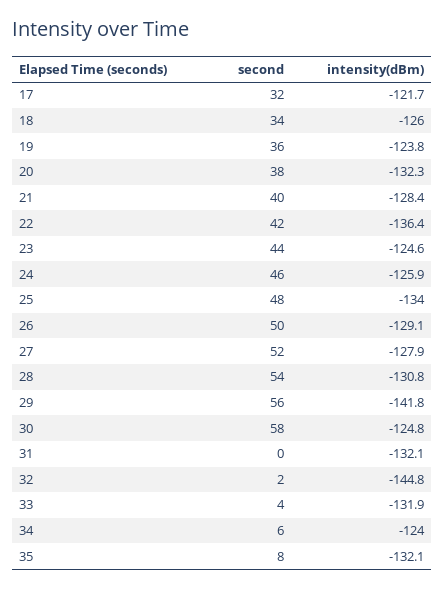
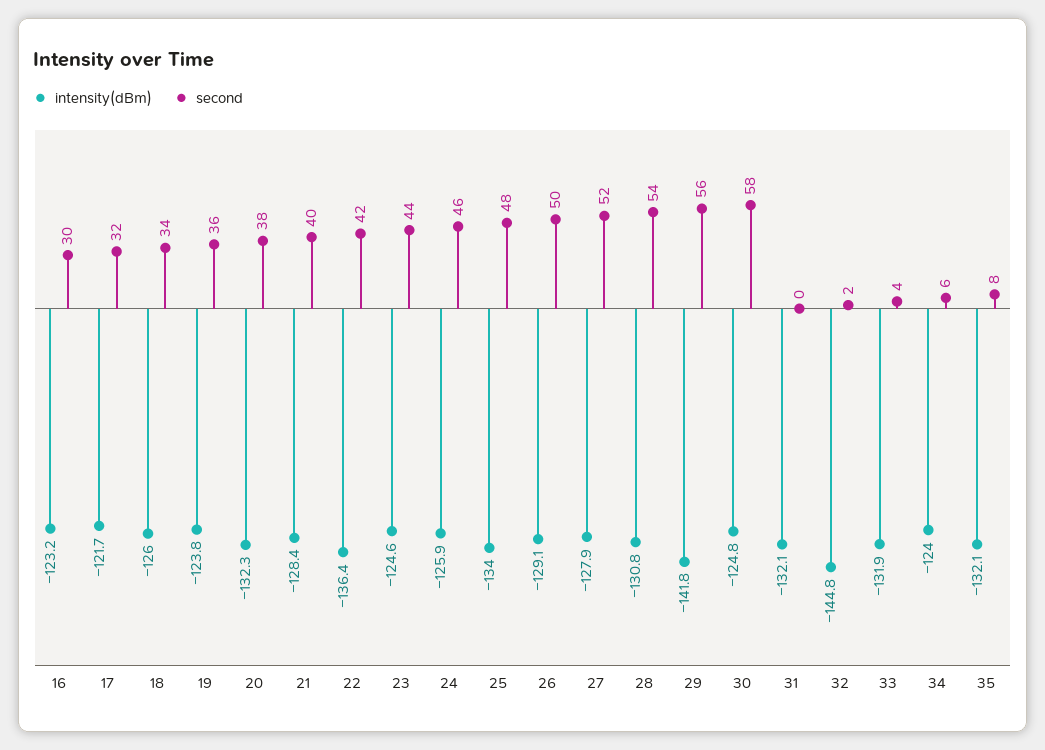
  {
    "second": {
      "17": 32,
      "18": 34,
      "19": 36,
      "20": 38,
      "21": 40,
      "22": 42,
      "23": 44,
      "24": 46,
      "25": 48,
      "26": 50,
      "27": 52,
      "28": 54,
      "29": 56,
      "30": 58,
      "31": 0,
      "32": 2,
      "33": 4,
      "34": 6,
-     "35": 8
+     "35": 8,
+     "16": 30
    },
    "intensity(dBm)": {
      "17": -121.7,
      "18": -126,
      "19": -123.8,
      "20": -132.3,
      "21": -128.4,
      "22": -136.4,
      "23": -124.6,
      "24": -125.9,
      "25": -134,
      "26": -129.1,
      "27": -127.9,
      "28": -130.8,
      "29": -141.8,
      "30": -124.8,
      "31": -132.1,
      "32": -144.8,
      "33": -131.9,
      "34": -124,
-     "35": -132.1
+     "35": -132.1,
+     "16": -123.2
    }
  }

